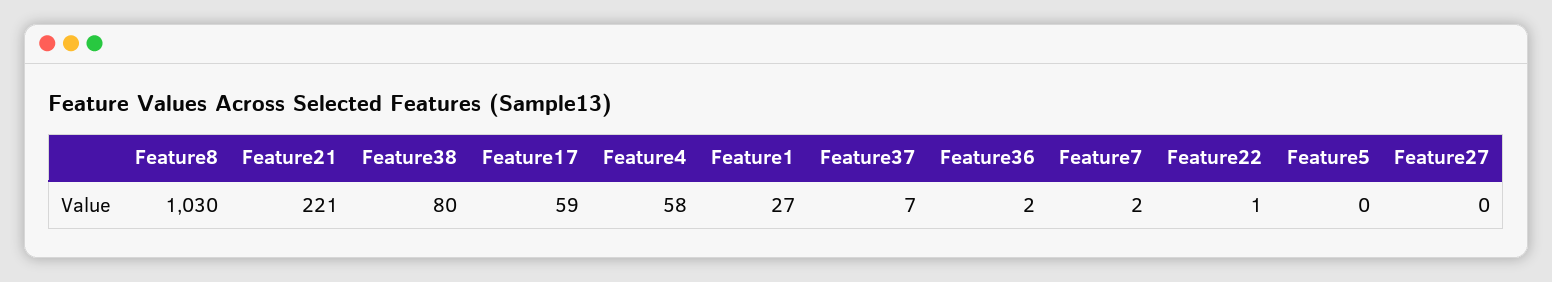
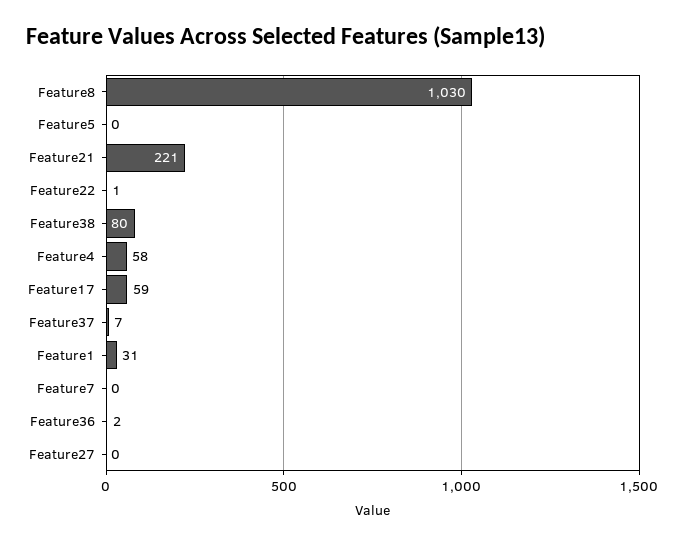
  {
    "Feature8": 1030,
    "Feature21": 221,
    "Feature38": 80,
    "Feature17": 59,
    "Feature4": 58,
-   "Feature1": 27,
+   "Feature1": 31,
    "Feature37": 7,
    "Feature36": 2,
-   "Feature7": 2,
+   "Feature7": 0,
    "Feature22": 1,
    "Feature5": 0,
    "Feature27": 0
  }

